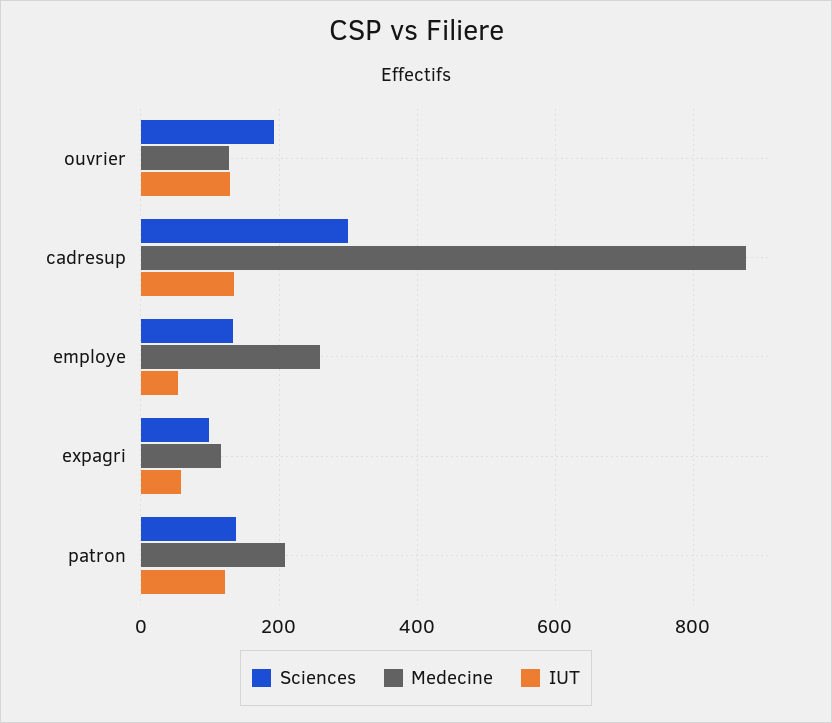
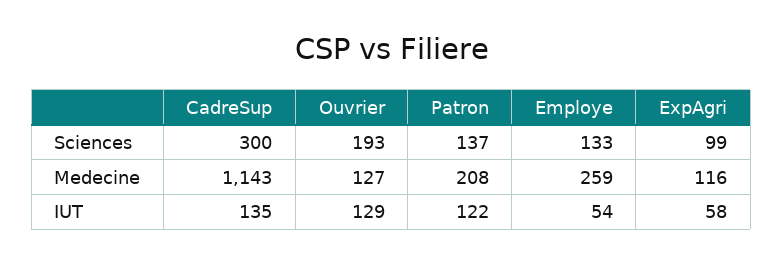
  {
    "Sciences": {
      "ouvrier": 193,
      "cadresup": 300,
      "employe": 133,
      "expagri": 99,
      "patron": 137
    },
    "Medecine": {
      "ouvrier": 127,
-     "cadresup": 880,
+     "cadresup": 1143,
      "employe": 259,
      "expagri": 116,
      "patron": 208
    },
    "IUT": {
      "ouvrier": 129,
      "cadresup": 135,
      "employe": 54,
      "expagri": 58,
      "patron": 122
    }
  }

